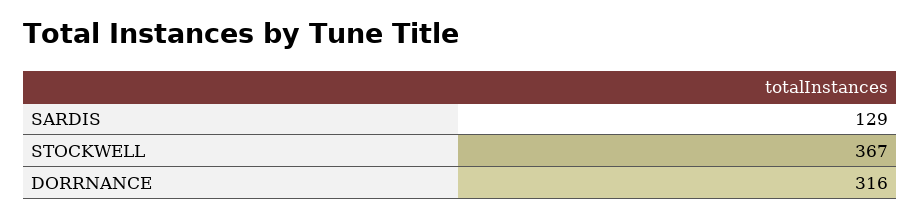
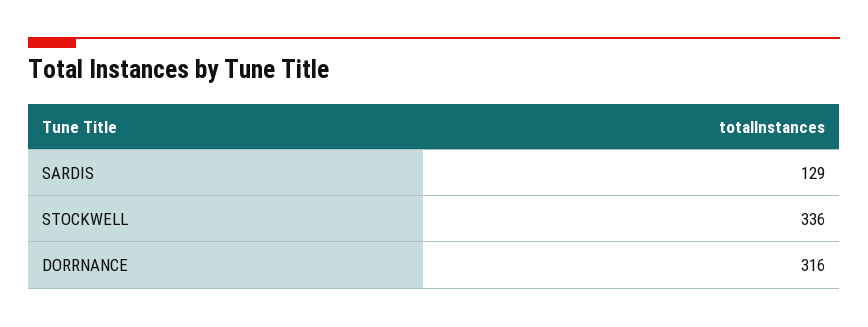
  {
    "SARDIS": 129,
-   "STOCKWELL": 367,
+   "STOCKWELL": 336,
    "DORRNANCE": 316
  }

